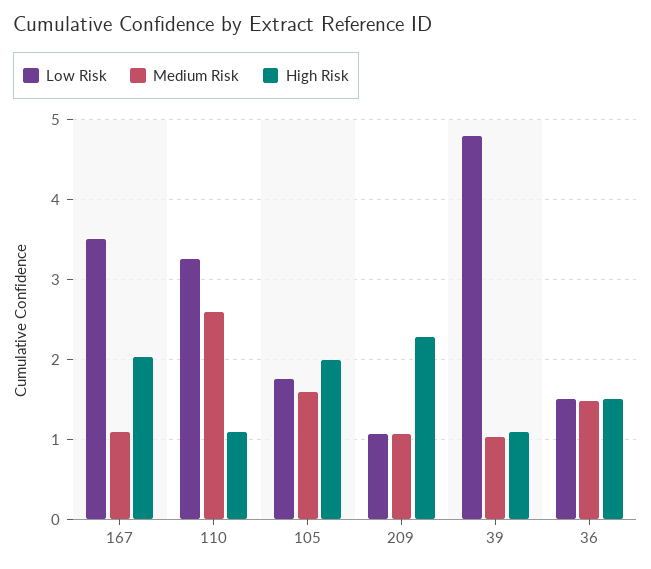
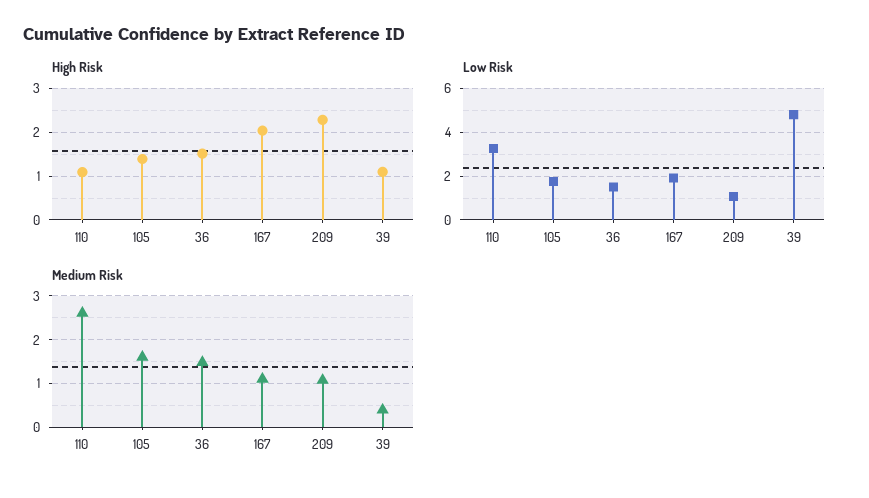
  {
    "Low Risk": {
-     "167": 3.5,
+     "167": 2,
      "110": 3.3,
      "105": 1.8,
      "209": 1.1,
      "39": 4.8,
      "36": 1.5
    },
    "Medium Risk": {
      "167": 1.1,
      "110": 2.6,
      "105": 1.6,
      "209": 1.1,
-     "39": 1,
+     "39": 0.4,
      "36": 1.5
    },
    "High Risk": {
      "167": 2,
      "110": 1.1,
-     "105": 2,
+     "105": 1.4,
      "209": 2.3,
      "39": 1.1,
      "36": 1.5
    }
  }

